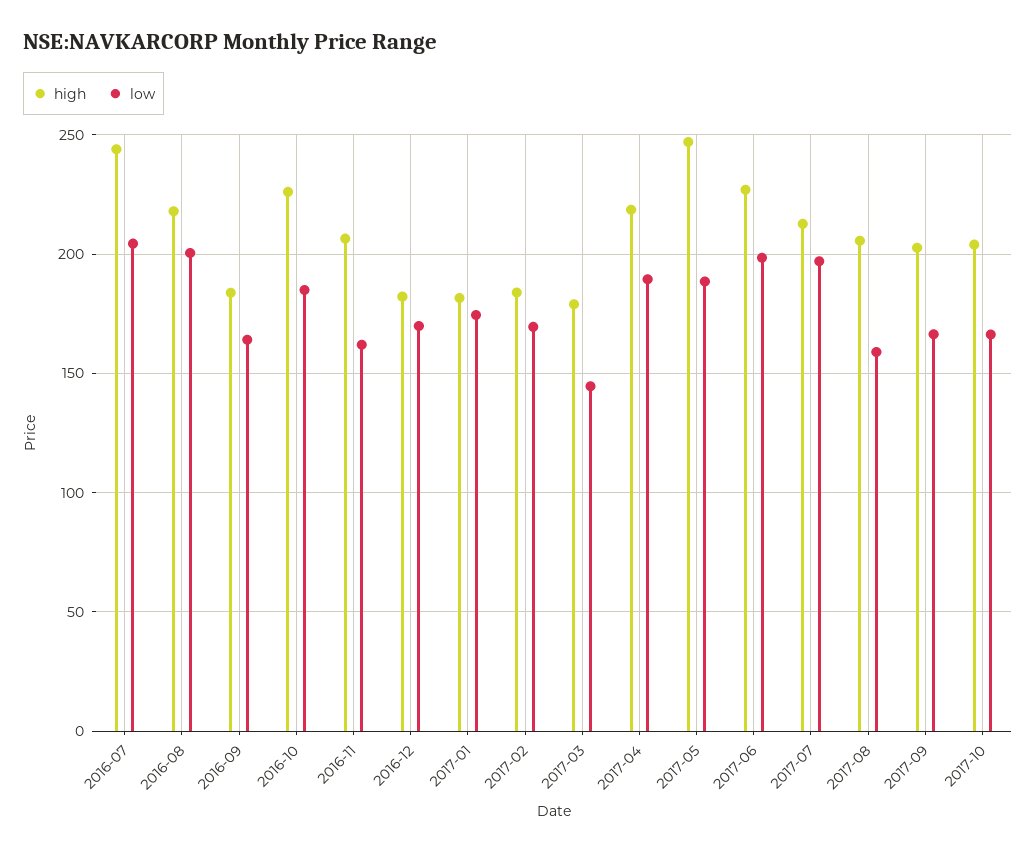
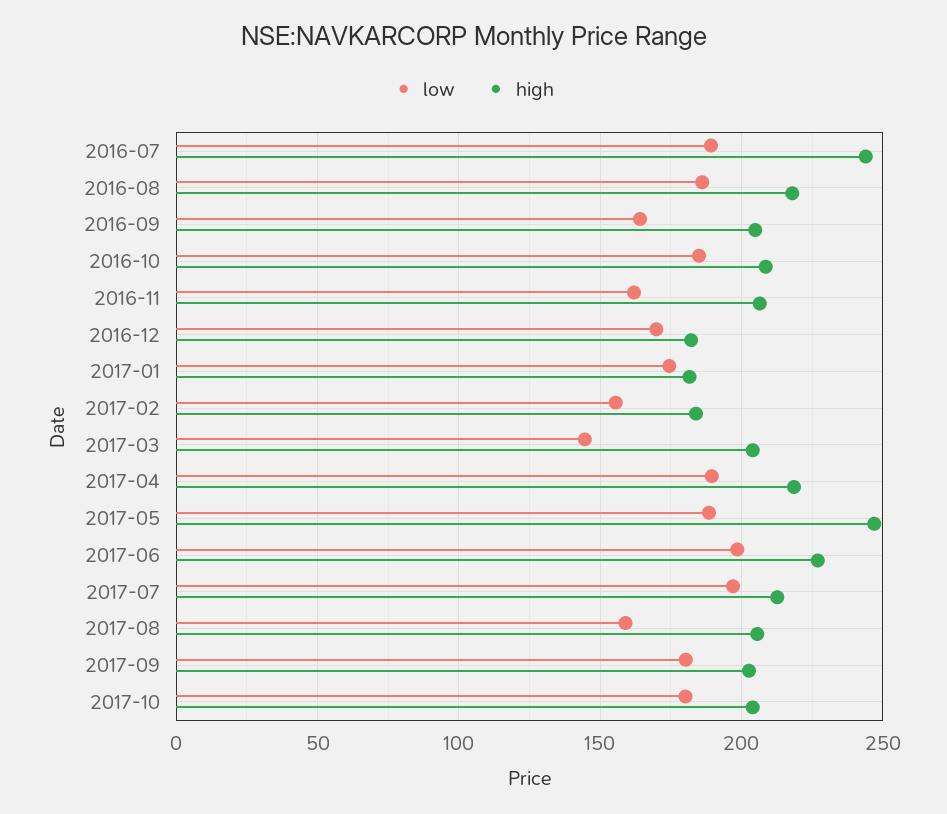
  {
    "high": {
      "2016-07": 245,
      "2016-08": 220,
-     "2016-09": 185,
+     "2016-09": 205,
-     "2016-10": 225,
+     "2016-10": 210,
      "2016-11": 205,
      "2016-12": 180,
      "2017-01": 180,
      "2017-02": 185,
-     "2017-03": 180,
+     "2017-03": 205,
      "2017-04": 220,
      "2017-05": 245,
      "2017-06": 225,
      "2017-07": 215,
      "2017-08": 205,
      "2017-09": 205,
      "2017-10": 205
    },
    "low": {
-     "2016-07": 205,
+     "2016-07": 190,
-     "2016-08": 200,
+     "2016-08": 185,
      "2016-09": 165,
      "2016-10": 185,
      "2016-11": 160,
      "2016-12": 170,
      "2017-01": 175,
-     "2017-02": 170,
+     "2017-02": 155,
      "2017-03": 145,
      "2017-04": 190,
      "2017-05": 190,
      "2017-06": 200,
      "2017-07": 195,
      "2017-08": 160,
-     "2017-09": 165,
+     "2017-09": 180,
-     "2017-10": 165
+     "2017-10": 180
    }
  }

